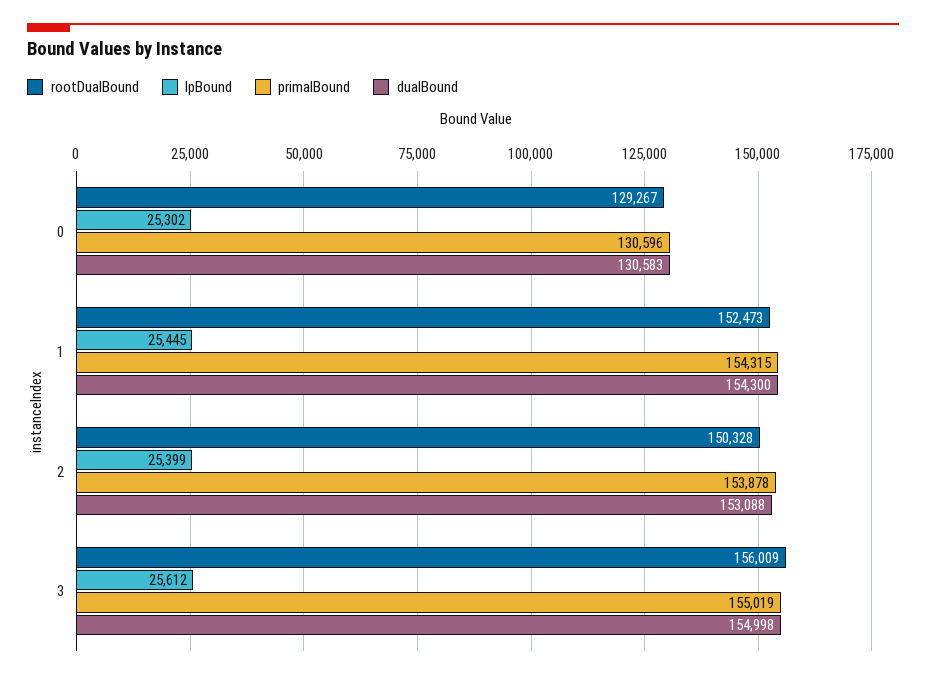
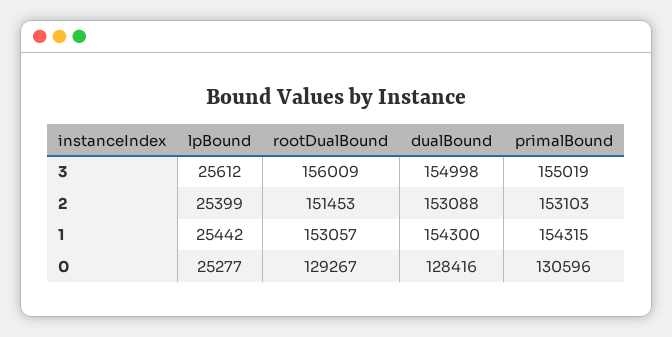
  {
    "rootDualBound": {
      "0": 129267,
-     "1": 152473,
+     "1": 153057,
-     "2": 150328,
+     "2": 151453,
      "3": 156009
    },
    "lpBound": {
-     "0": 25302,
+     "0": 25277,
-     "1": 25445,
+     "1": 25442,
      "2": 25399,
      "3": 25612
    },
    "primalBound": {
      "0": 130596,
      "1": 154315,
-     "2": 153878,
+     "2": 153103,
      "3": 155019
    },
    "dualBound": {
-     "0": 130583,
+     "0": 128416,
      "1": 154300,
      "2": 153088,
      "3": 154998
    }
  }

